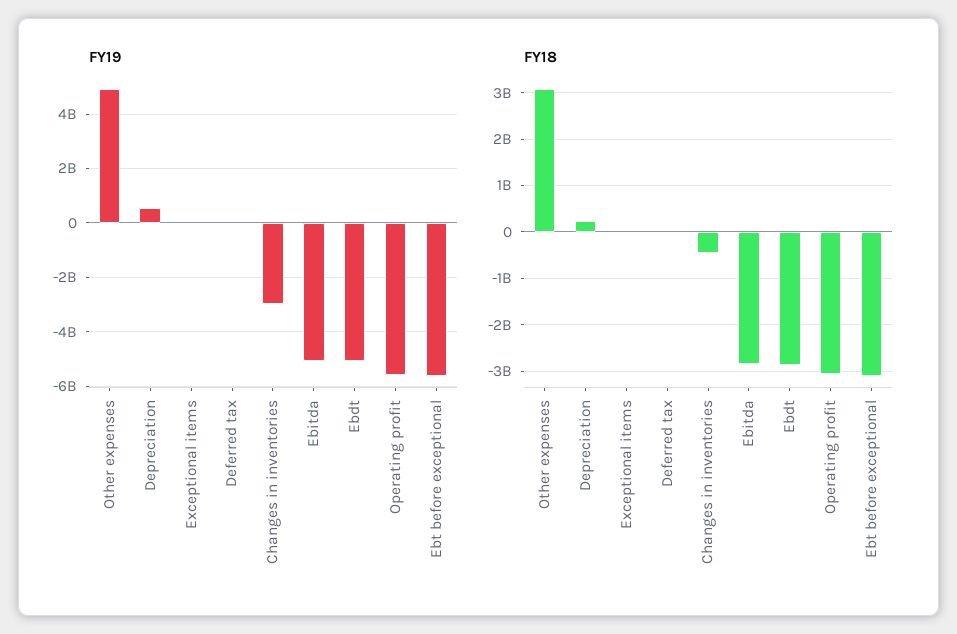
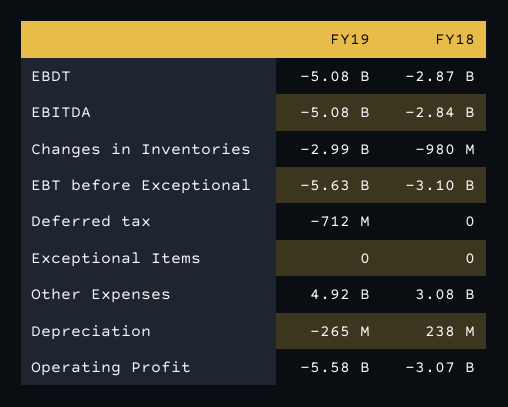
  {
    "FY19": {
      "Other expenses": 4920000000,
-     "Depreciation": 500000000,
+     "Depreciation": -265000000,
      "Exceptional items": 0,
-     "Deferred tax": 0,
+     "Deferred tax": -712000000,
      "Changes in inventories": -2990000000,
      "Ebitda": -5080000000,
      "Ebdt": -5080000000,
      "Operating profit": -5580000000,
      "Ebt before exceptional": -5630000000
    },
    "FY18": {
      "Other expenses": 3080000000,
      "Depreciation": 238000000,
      "Exceptional items": 0,
      "Deferred tax": 0,
-     "Changes in inventories": -400000000,
+     "Changes in inventories": -980000000,
      "Ebitda": -2840000000,
      "Ebdt": -2870000000,
      "Operating profit": -3070000000,
      "Ebt before exceptional": -3100000000
    }
  }

